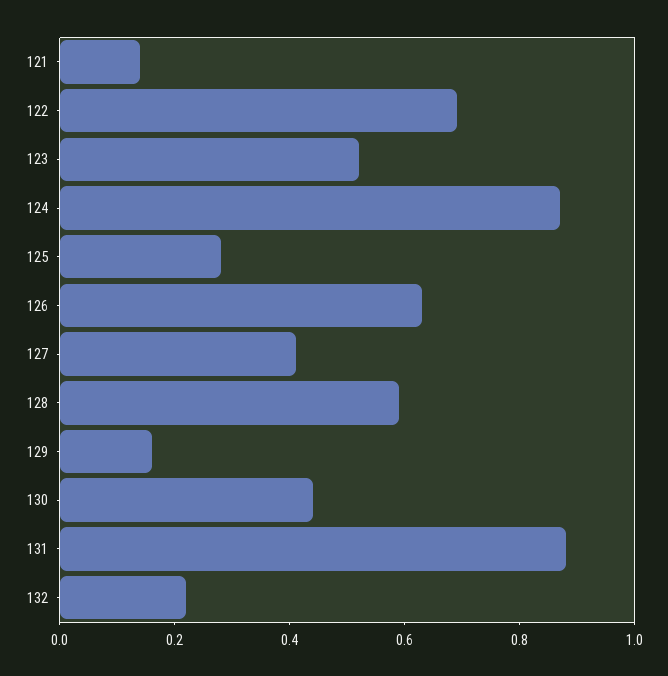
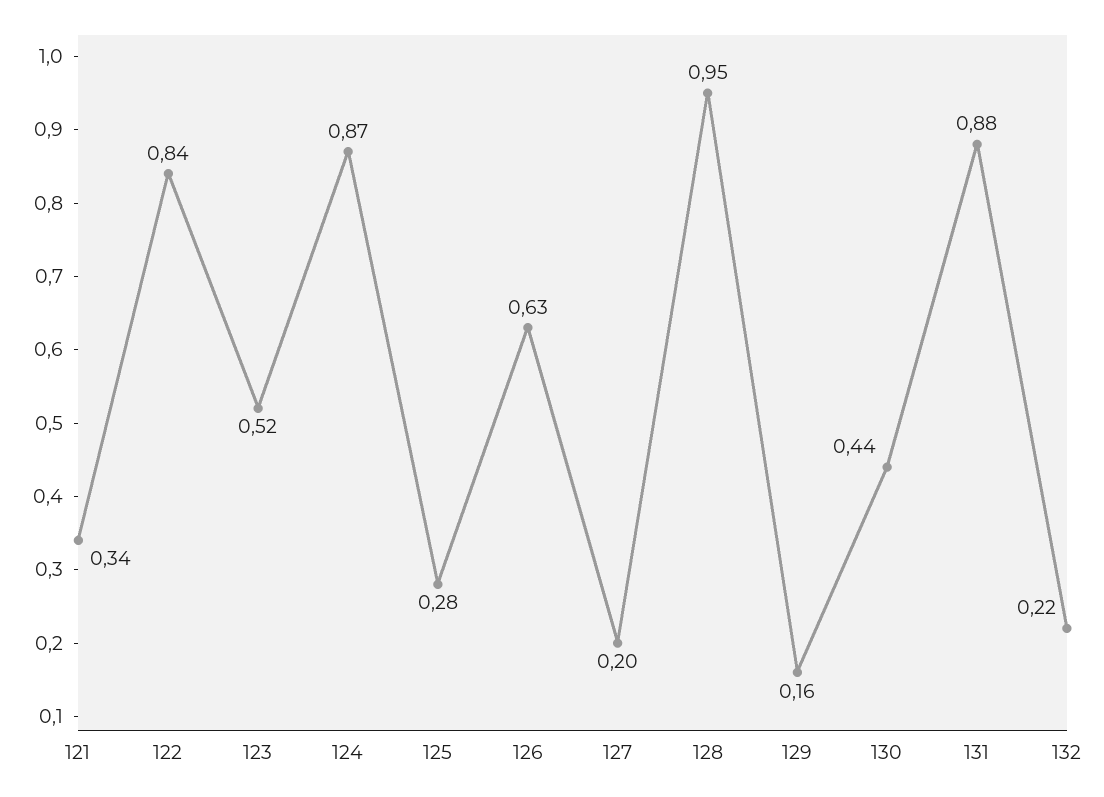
  {
-   "121": 0.15,
+   "121": 0.34,
-   "122": 0.7,
+   "122": 0.84,
    "123": 0.52,
    "124": 0.87,
    "125": 0.28,
    "126": 0.63,
-   "127": 0.4,
+   "127": 0.2,
-   "128": 0.6,
+   "128": 0.95,
    "129": 0.16,
    "130": 0.44,
    "131": 0.88,
    "132": 0.22
  }

